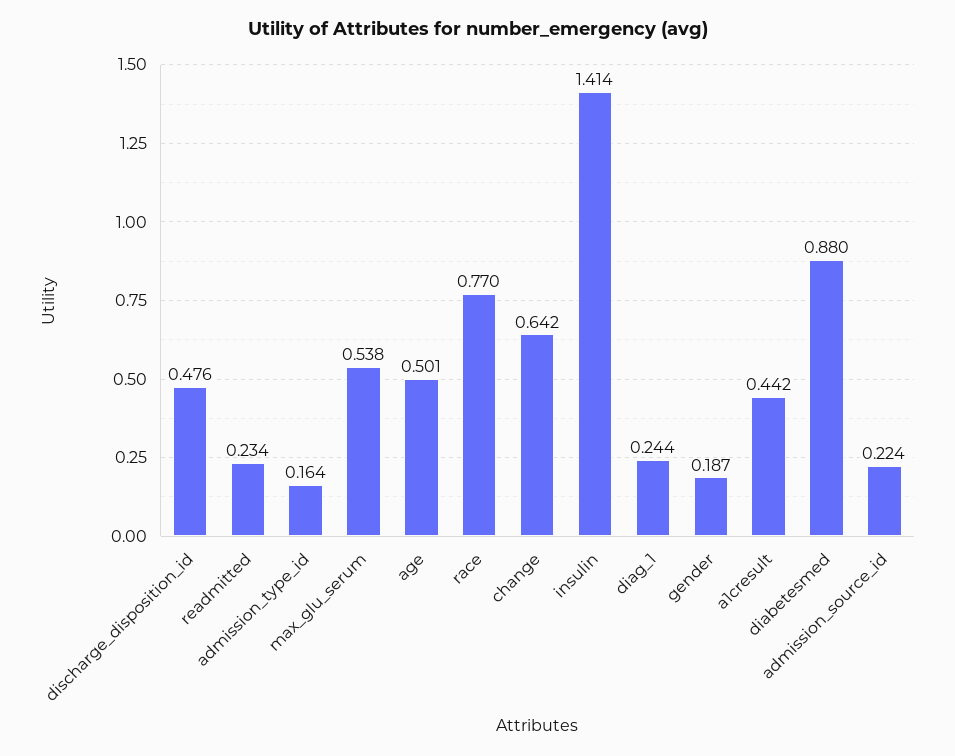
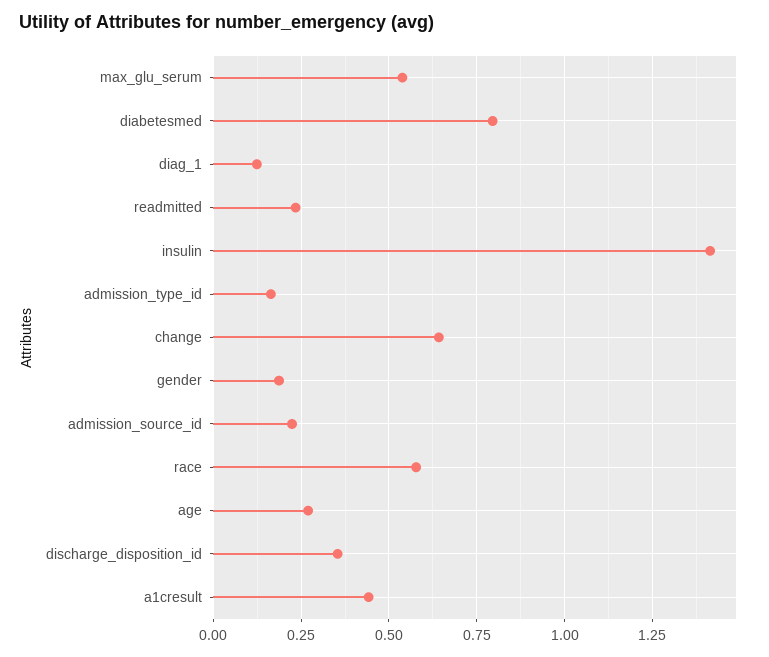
  {
-   "discharge_disposition_id": 0.476,
+   "discharge_disposition_id": 0.35,
    "readmitted": 0.234,
    "admission_type_id": 0.164,
    "max_glu_serum": 0.538,
-   "age": 0.501,
+   "age": 0.275,
-   "race": 0.77,
+   "race": 0.575,
    "change": 0.642,
    "insulin": 1.414,
-   "diag_1": 0.244,
+   "diag_1": 0.125,
    "gender": 0.187,
    "a1cresult": 0.442,
-   "diabetesmed": 0.88,
+   "diabetesmed": 0.8,
    "admission_source_id": 0.224
  }

